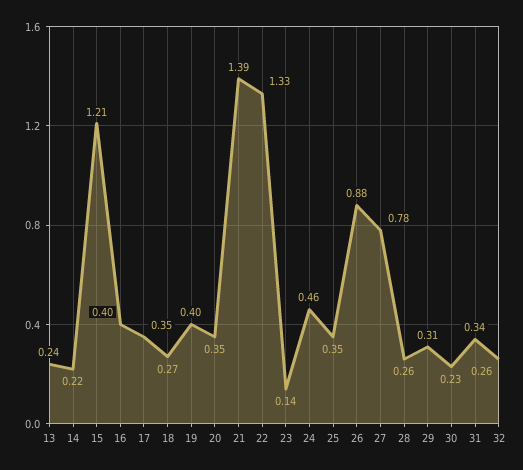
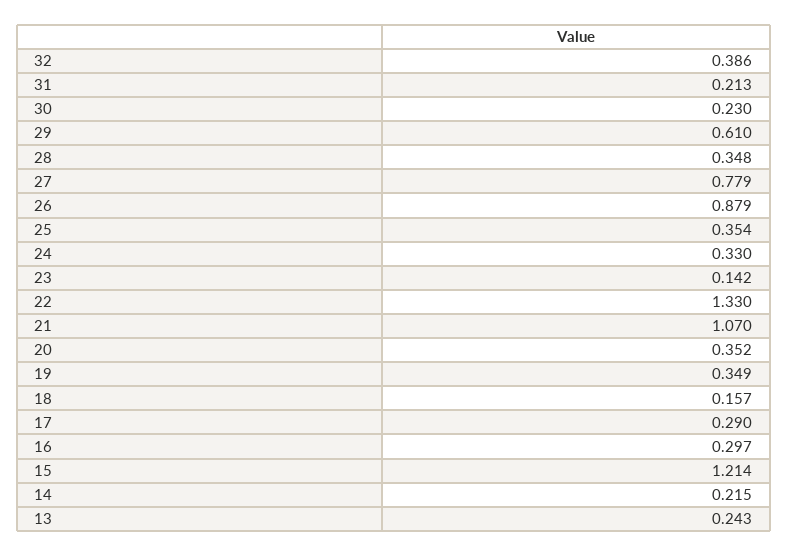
  {
    "13": 0.243,
    "14": 0.215,
    "15": 1.214,
-   "16": 0.4,
+   "16": 0.297,
-   "17": 0.35,
+   "17": 0.29,
-   "18": 0.27,
+   "18": 0.157,
-   "19": 0.4,
+   "19": 0.349,
    "20": 0.352,
-   "21": 1.39,
+   "21": 1.07,
    "22": 1.33,
    "23": 0.142,
-   "24": 0.46,
+   "24": 0.33,
    "25": 0.354,
    "26": 0.879,
    "27": 0.779,
-   "28": 0.26,
+   "28": 0.348,
-   "29": 0.31,
+   "29": 0.61,
    "30": 0.23,
-   "31": 0.34,
+   "31": 0.213,
-   "32": 0.26
+   "32": 0.386
  }

